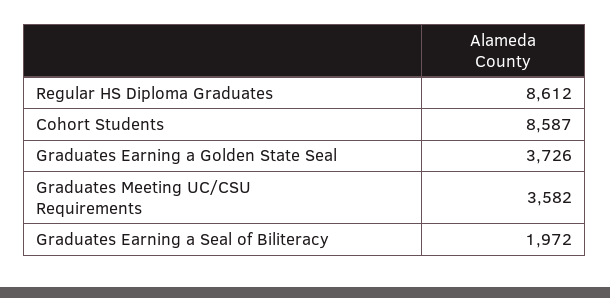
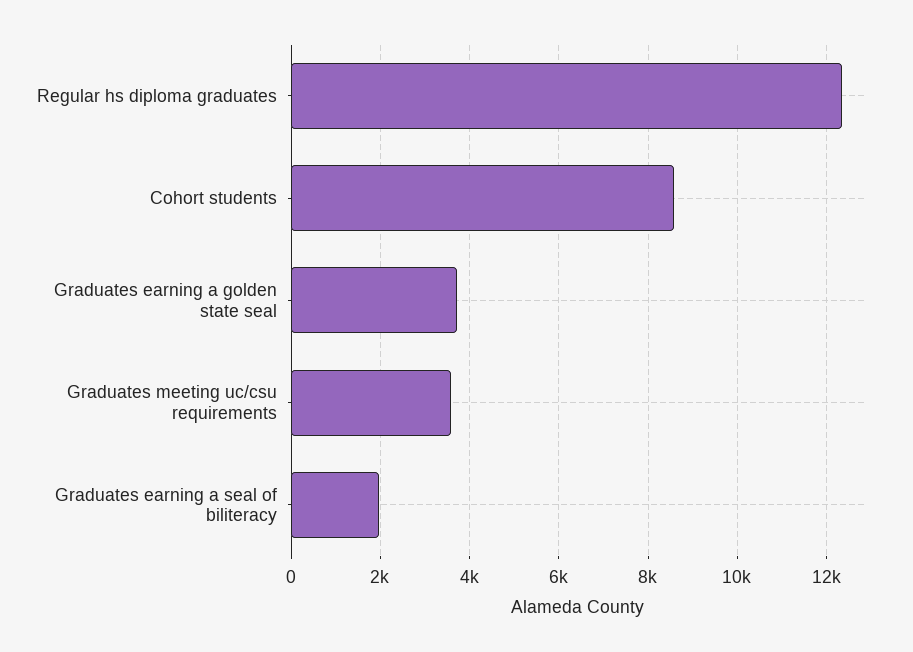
  {
-   "Regular HS Diploma Graduates": 8612,
+   "Regular HS Diploma Graduates": 12400,
    "Cohort Students": 8587,
    "Graduates Earning a Golden State Seal": 3726,
    "Graduates Meeting UC/CSU Requirements": 3582,
    "Graduates Earning a Seal of Biliteracy": 1972
  }

